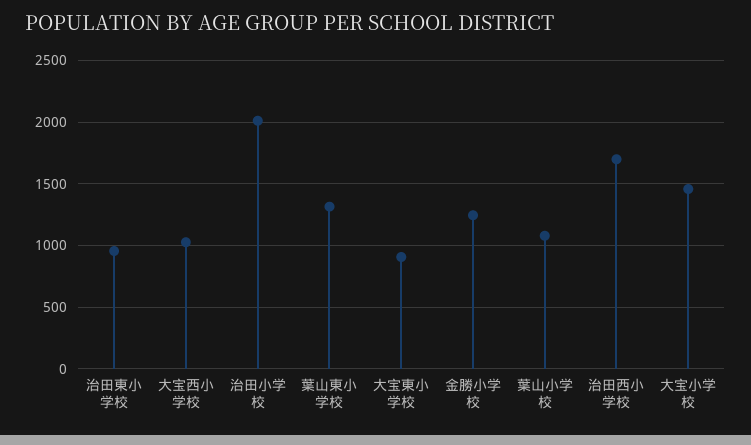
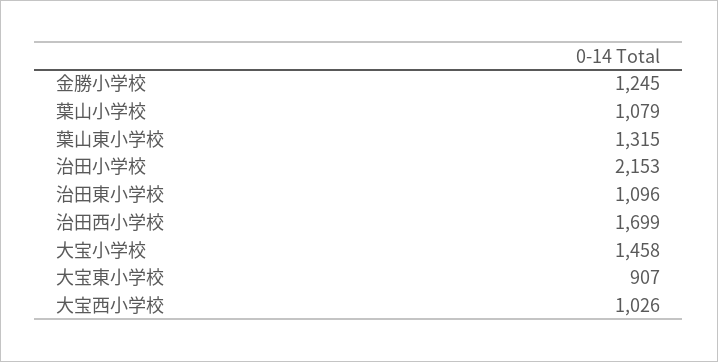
  {
-   "治田東小学校": 950,
+   "治田東小学校": 1096,
    "大宝西小学校": 1026,
-   "治田小学校": 2000,
+   "治田小学校": 2153,
    "葉山東小学校": 1315,
    "大宝東小学校": 907,
    "金勝小学校": 1245,
    "葉山小学校": 1079,
    "治田西小学校": 1699,
    "大宝小学校": 1458
  }

